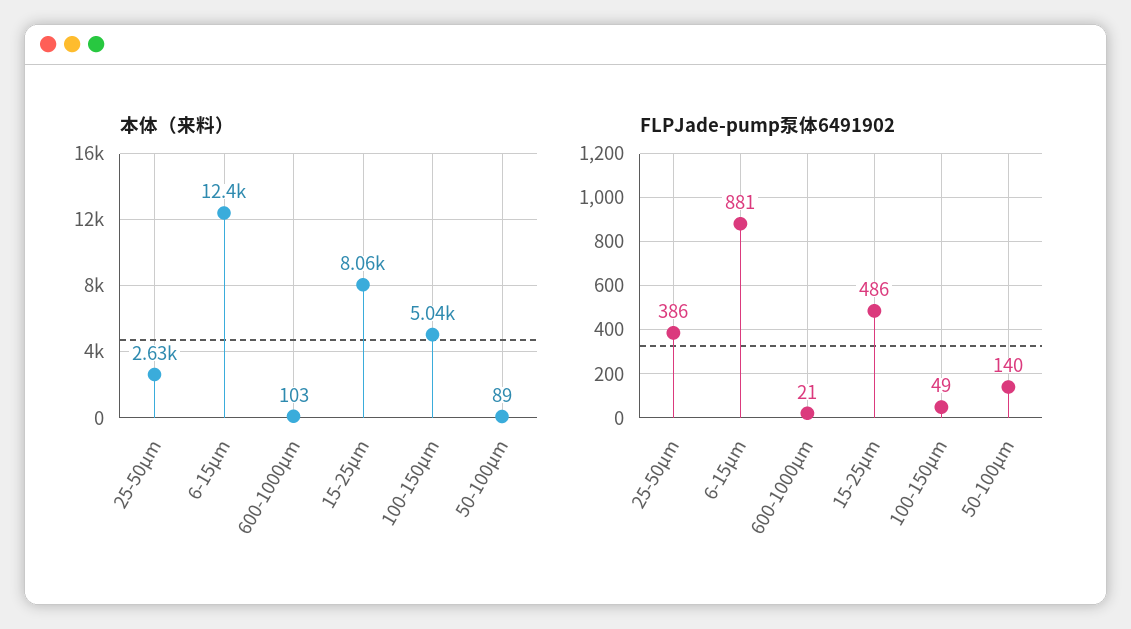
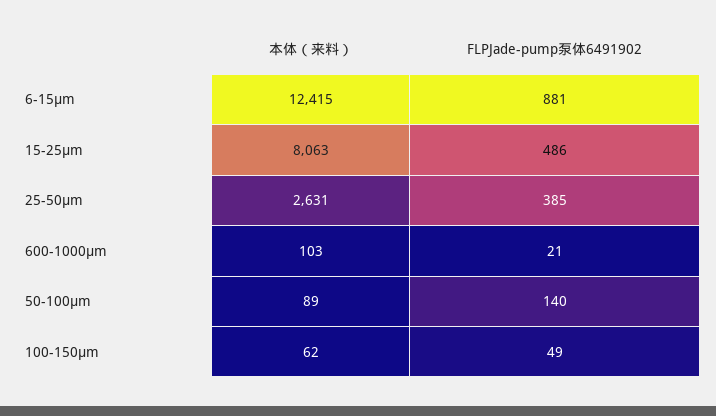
  {
    "本体（来料）": {
      "25-50µm": 2631,
      "6-15µm": 12415,
      "600-1000µm": 103,
      "15-25µm": 8063,
-     "100-150µm": 5040,
+     "100-150µm": 62,
      "50-100µm": 89
    },
    "FLPJade-pump泵体6491902": {
-     "25-50µm": 386,
+     "25-50µm": 385,
      "6-15µm": 881,
      "600-1000µm": 21,
      "15-25µm": 486,
      "100-150µm": 49,
      "50-100µm": 140
    }
  }

